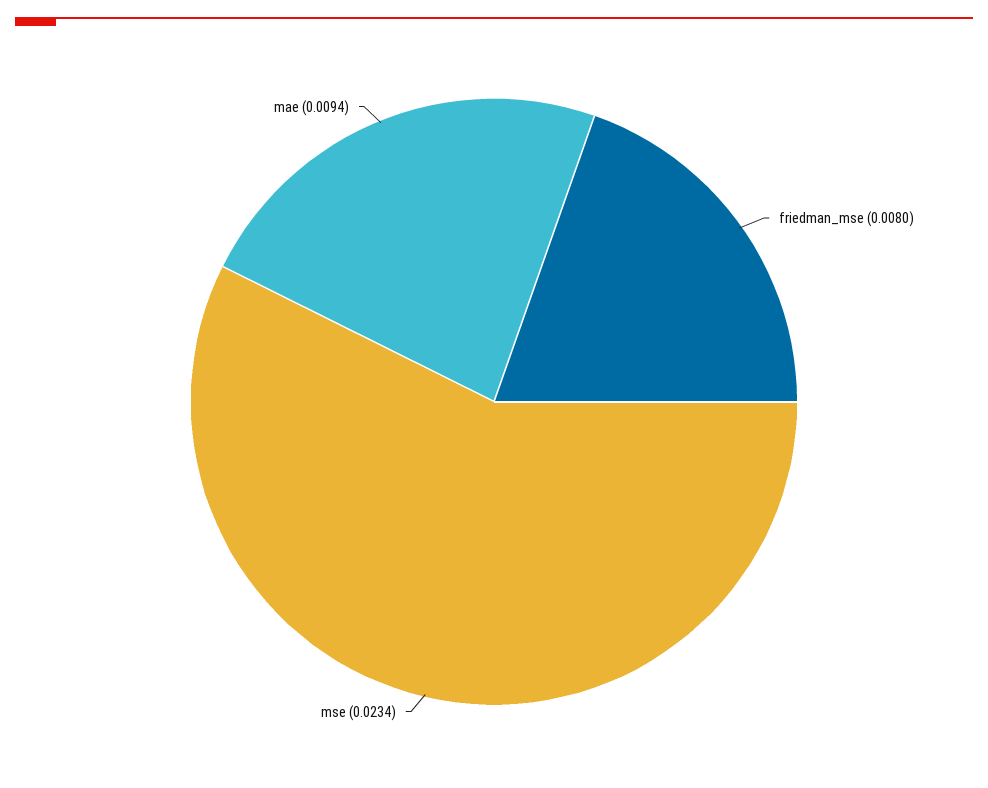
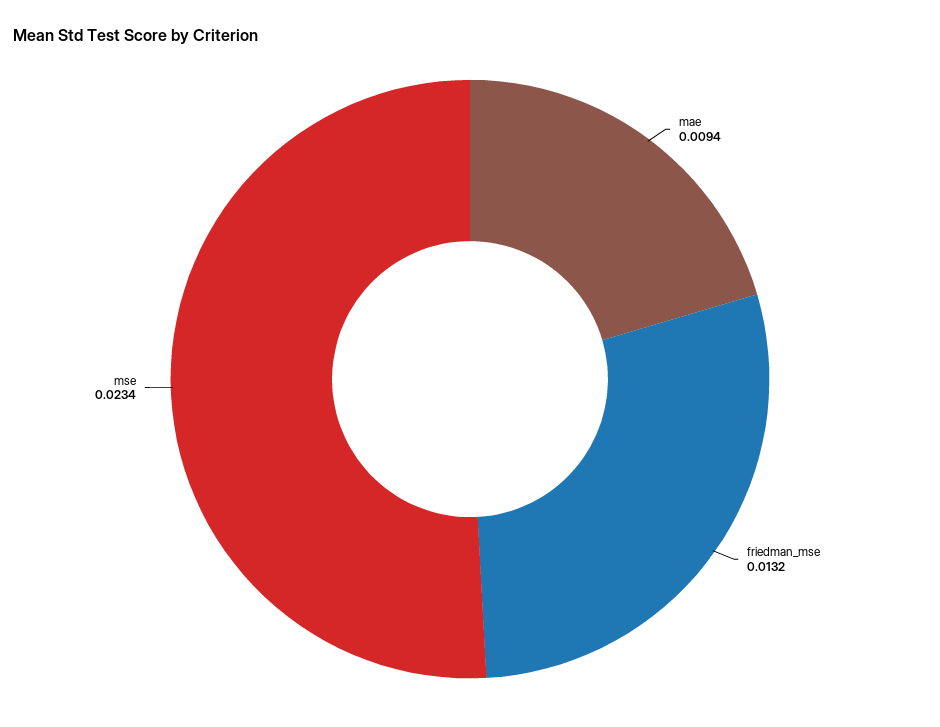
  {
-   "friedman_mse": 0.008,
+   "friedman_mse": 0.0132,
    "mse": 0.0234,
    "mae": 0.0094
  }

